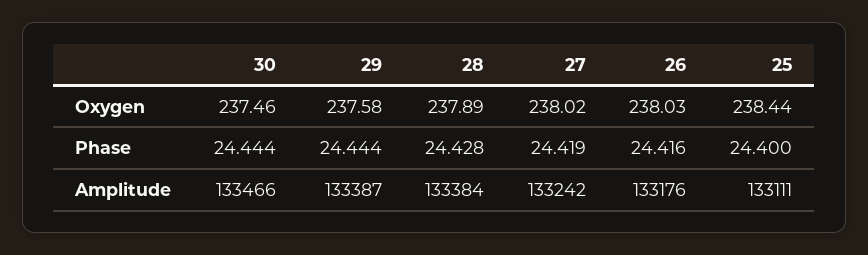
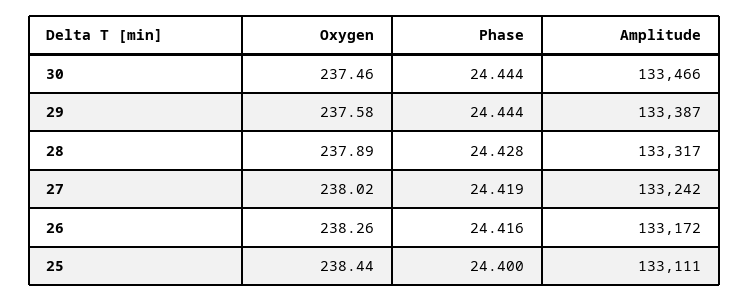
  {
    "30": {
      "Oxygen": 237.46,
      "Phase": 24.444,
      "Amplitude": 133466
    },
    "29": {
      "Oxygen": 237.58,
      "Phase": 24.444,
      "Amplitude": 133387
    },
    "28": {
      "Oxygen": 237.89,
      "Phase": 24.428,
-     "Amplitude": 133384
+     "Amplitude": 133317
    },
    "27": {
      "Oxygen": 238.02,
      "Phase": 24.419,
      "Amplitude": 133242
    },
    "26": {
-     "Oxygen": 238.03,
+     "Oxygen": 238.26,
      "Phase": 24.416,
-     "Amplitude": 133176
+     "Amplitude": 133172
    },
    "25": {
      "Oxygen": 238.44,
      "Phase": 24.4,
      "Amplitude": 133111
    }
  }

